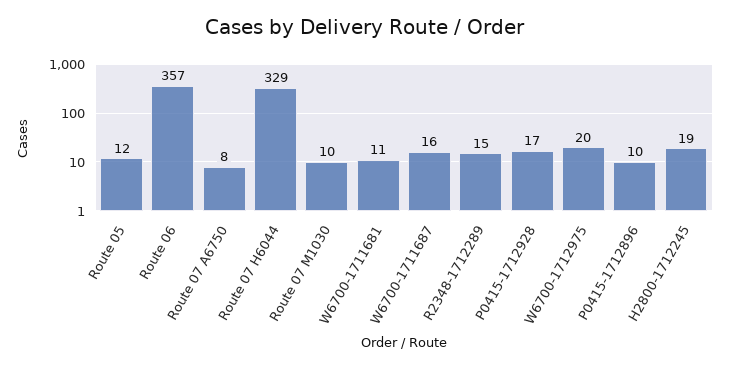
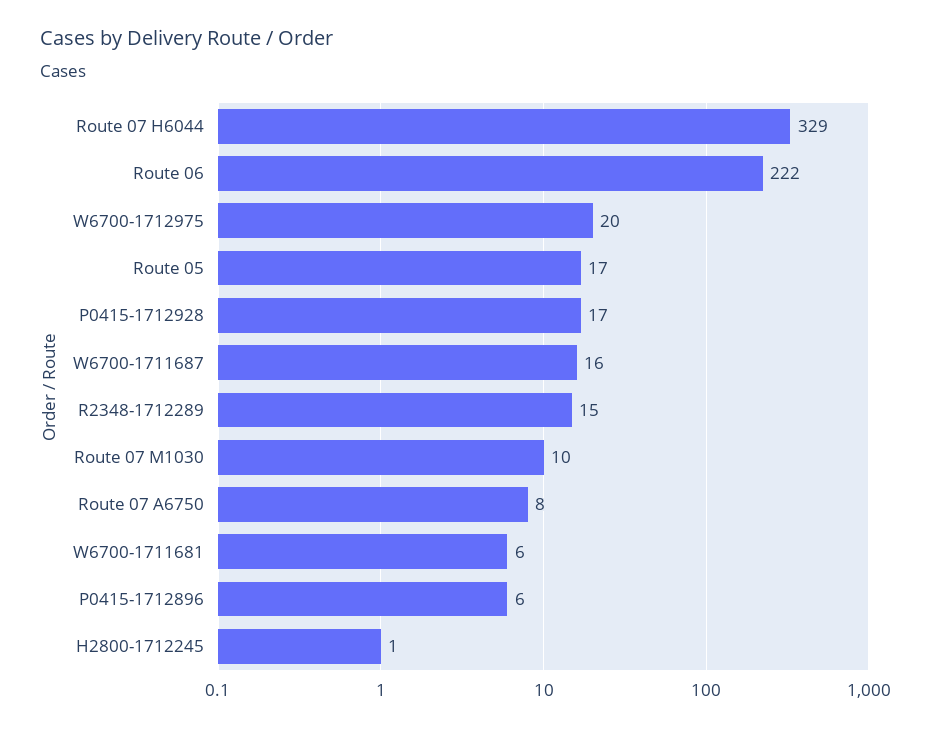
  {
-   "Route 05": 12,
+   "Route 05": 17,
-   "Route 06": 357,
+   "Route 06": 222,
    "Route 07 A6750": 8,
    "Route 07 H6044": 329,
    "Route 07 M1030": 10,
-   "W6700-1711681": 11,
+   "W6700-1711681": 6,
    "W6700-1711687": 16,
    "R2348-1712289": 15,
    "P0415-1712928": 17,
    "W6700-1712975": 20,
-   "P0415-1712896": 10,
+   "P0415-1712896": 6,
-   "H2800-1712245": 19
+   "H2800-1712245": 1
  }

